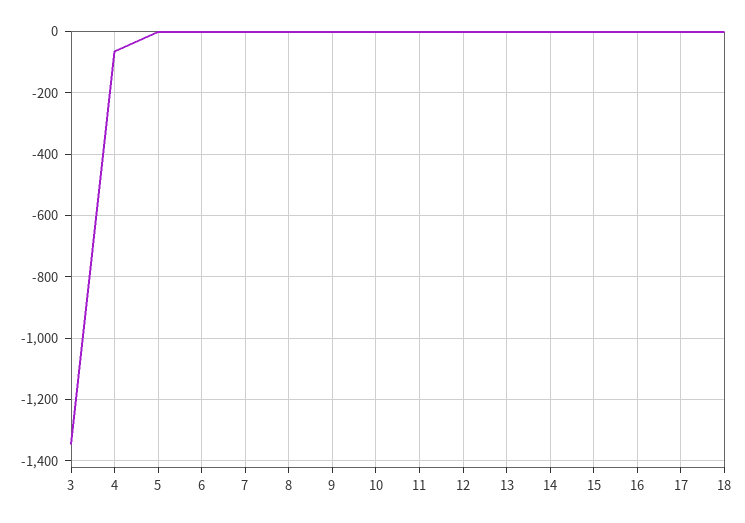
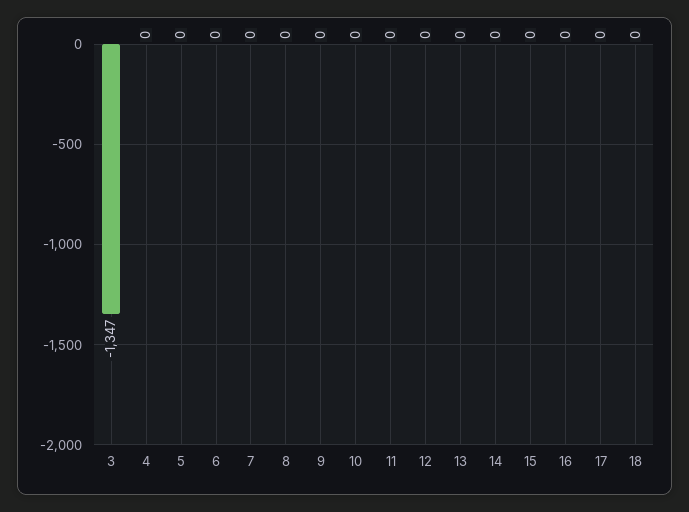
  {
    "3": -1347,
-   "4": -60,
+   "4": 0,
    "5": 0,
    "6": 0,
    "7": 0,
    "8": 0,
    "9": 0,
    "10": 0,
    "11": 0,
    "12": 0,
    "13": 0,
    "14": 0,
    "15": 0,
    "16": 0,
    "17": 0,
    "18": 0
  }

